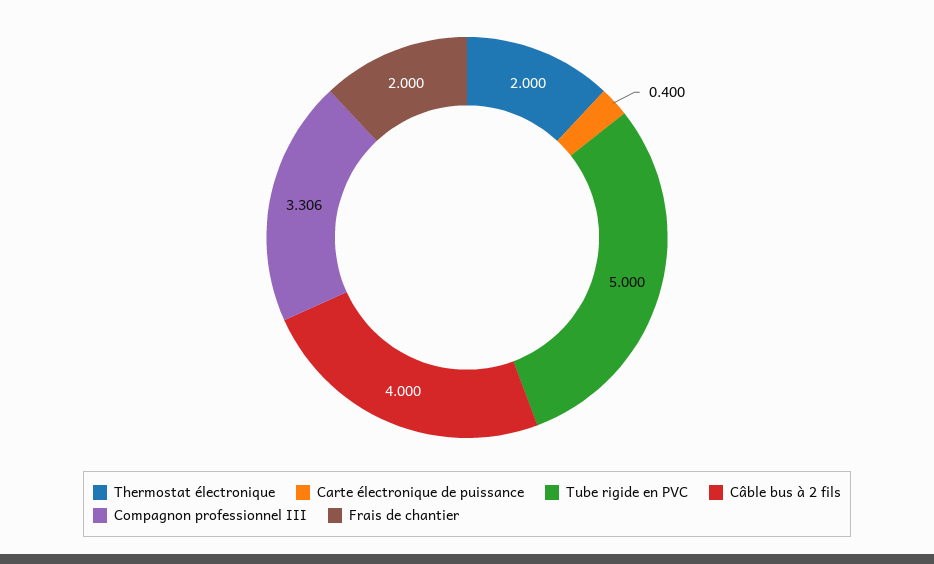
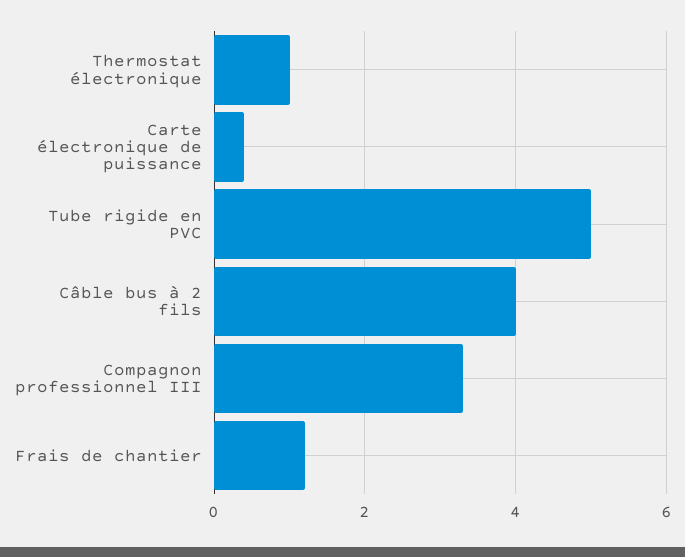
  {
-   "Thermostat électronique": 2,
+   "Thermostat électronique": 1,
    "Carte électronique de puissance": 0.4,
    "Tube rigide en PVC": 5,
    "Câble bus à 2 fils": 4,
    "Compagnon professionnel III": 3.306,
-   "Frais de chantier": 2
+   "Frais de chantier": 1.2
  }

